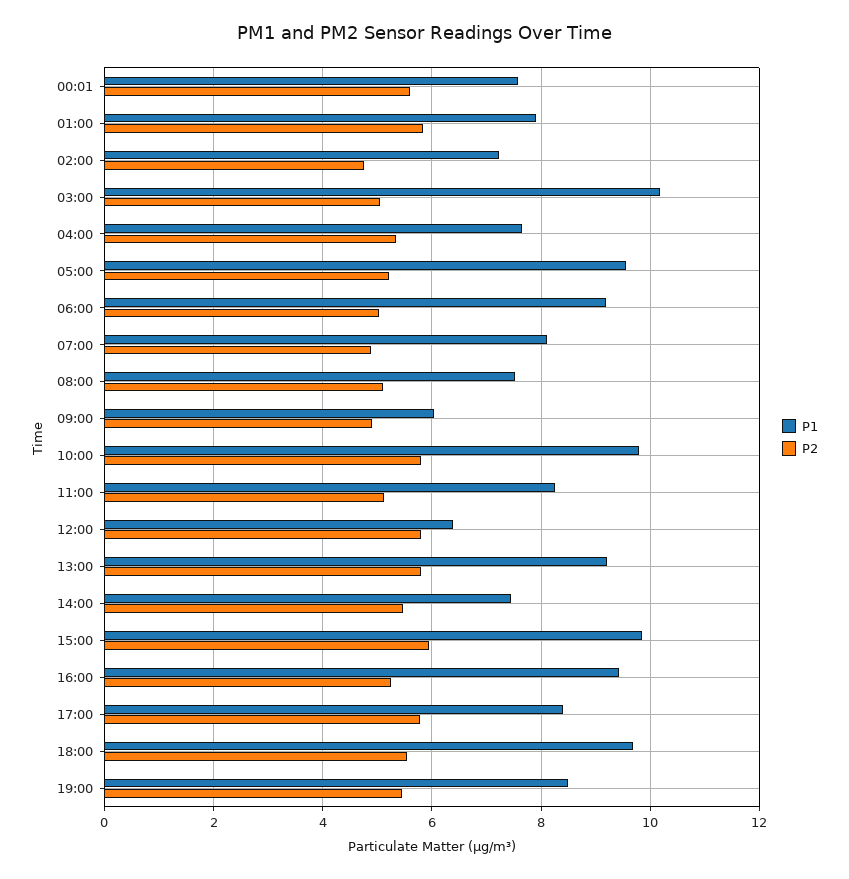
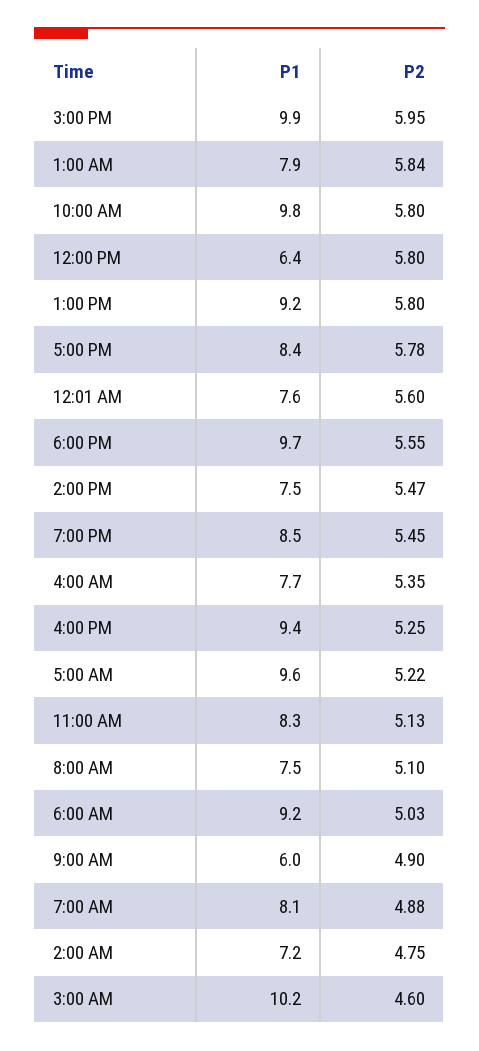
  {
    "P1": {
      "00:01": 7.6,
      "01:00": 7.9,
      "02:00": 7.2,
      "03:00": 10.2,
      "04:00": 7.7,
      "05:00": 9.6,
      "06:00": 9.2,
      "07:00": 8.1,
      "08:00": 7.5,
      "09:00": 6,
      "10:00": 9.8,
      "11:00": 8.3,
      "12:00": 6.4,
      "13:00": 9.2,
      "14:00": 7.5,
      "15:00": 9.9,
      "16:00": 9.4,
      "17:00": 8.4,
      "18:00": 9.7,
      "19:00": 8.5
    },
    "P2": {
      "00:01": 5.6,
      "01:00": 5.84,
      "02:00": 4.75,
-     "03:00": 5,
+     "03:00": 4.6,
      "04:00": 5.35,
      "05:00": 5.22,
      "06:00": 5.03,
      "07:00": 4.88,
      "08:00": 5.1,
      "09:00": 4.9,
      "10:00": 5.8,
      "11:00": 5.13,
      "12:00": 5.8,
      "13:00": 5.8,
      "14:00": 5.47,
      "15:00": 5.95,
      "16:00": 5.25,
      "17:00": 5.78,
      "18:00": 5.55,
      "19:00": 5.45
    }
  }

